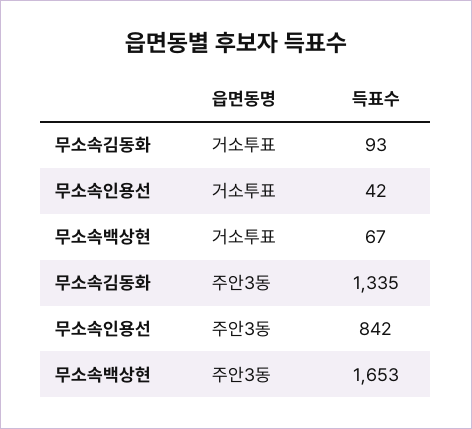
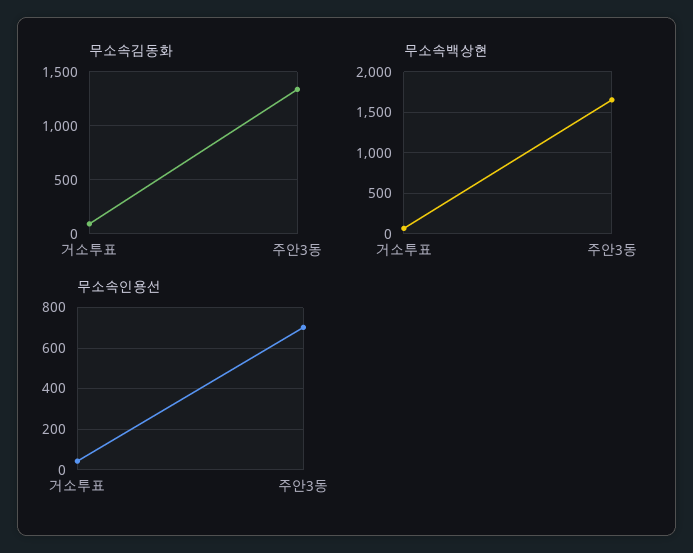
  {
    "무소속김동화": {
      "거소투표": 93,
      "주안3동": 1335
    },
    "무소속인용선": {
      "거소투표": 42,
-     "주안3동": 842
+     "주안3동": 700
    },
    "무소속백상현": {
      "거소투표": 67,
      "주안3동": 1653
    }
  }

